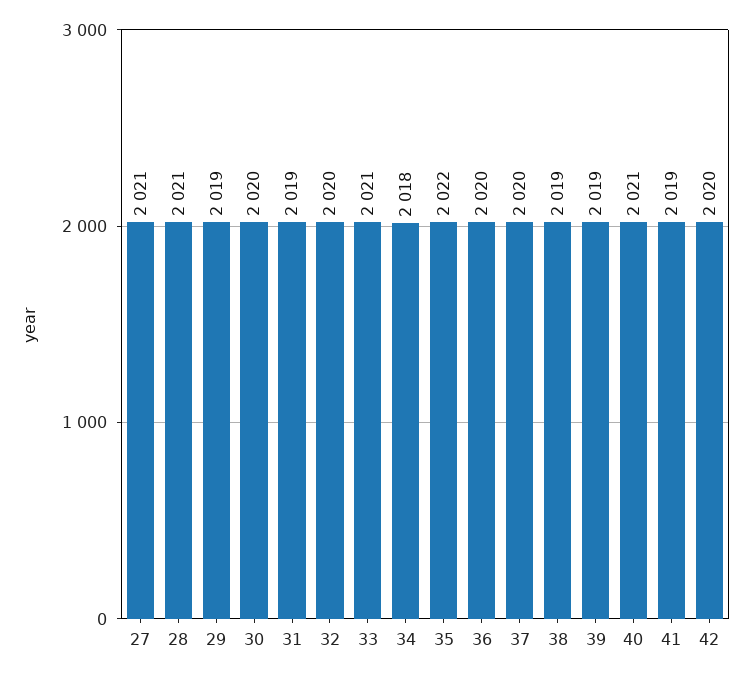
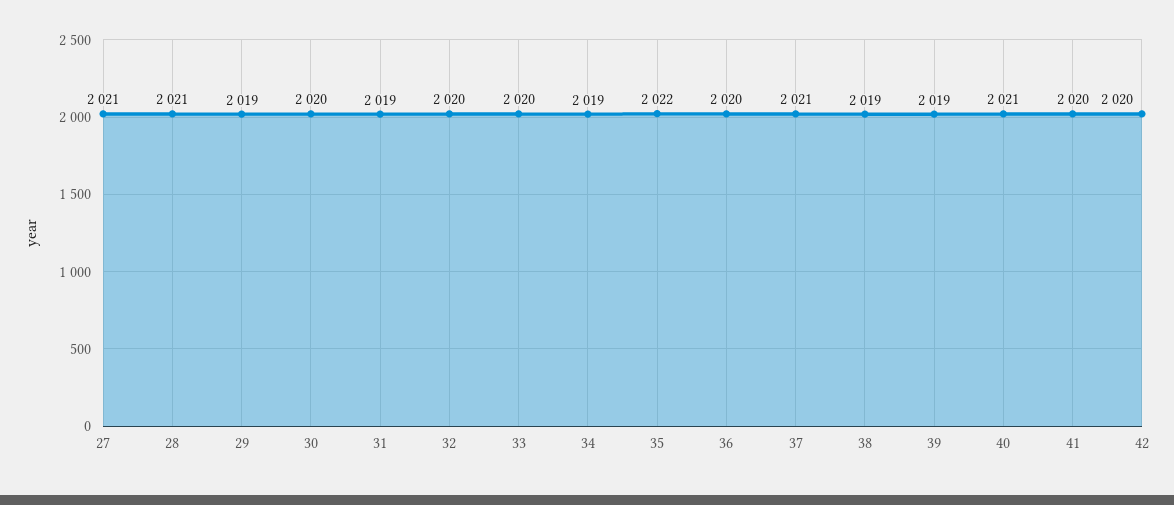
  {
    "27": 2021,
    "28": 2021,
    "29": 2019,
    "30": 2020,
    "31": 2019,
    "32": 2020,
-   "33": 2021,
+   "33": 2020,
-   "34": 2018,
+   "34": 2019,
    "35": 2022,
    "36": 2020,
-   "37": 2020,
+   "37": 2021,
    "38": 2019,
    "39": 2019,
    "40": 2021,
-   "41": 2019,
+   "41": 2020,
    "42": 2020
  }

